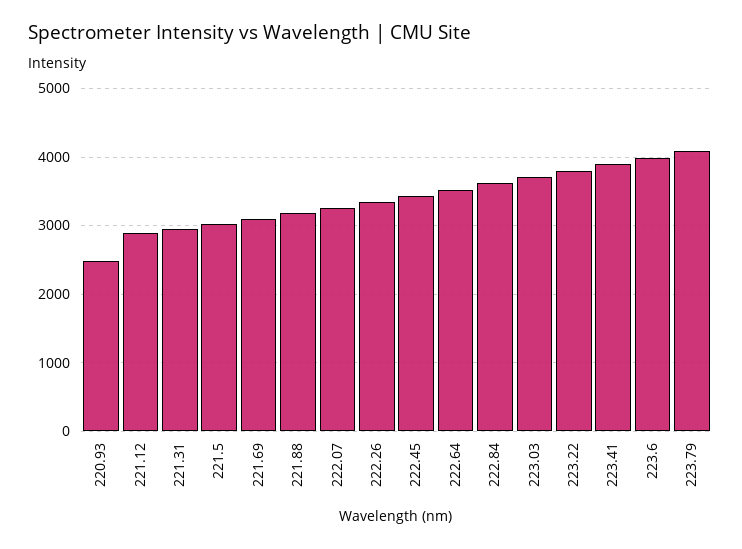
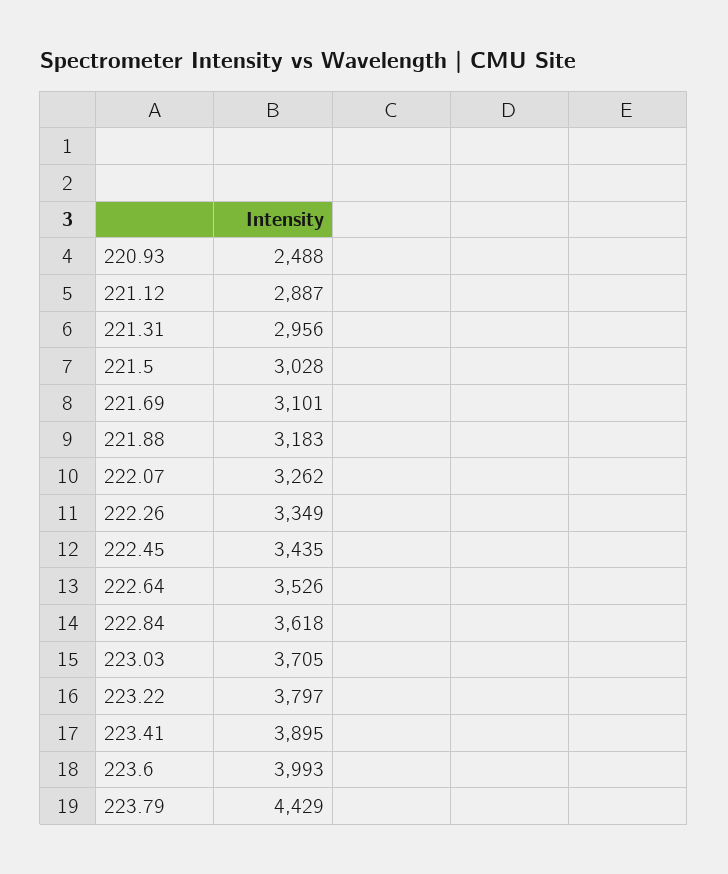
  {
    "220.93": 2488,
    "221.12": 2887,
    "221.31": 2956,
    "221.5": 3028,
    "221.69": 3101,
    "221.88": 3183,
    "222.07": 3262,
    "222.26": 3349,
    "222.45": 3435,
    "222.64": 3526,
    "222.84": 3618,
    "223.03": 3705,
    "223.22": 3797,
    "223.41": 3895,
    "223.6": 3993,
-   "223.79": 4100
+   "223.79": 4429
  }

